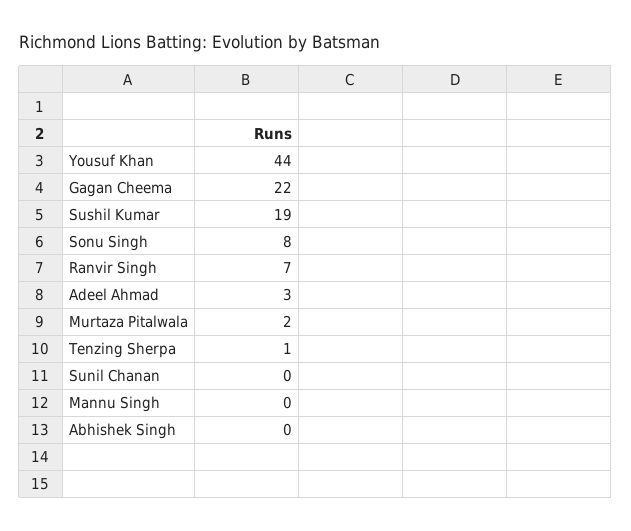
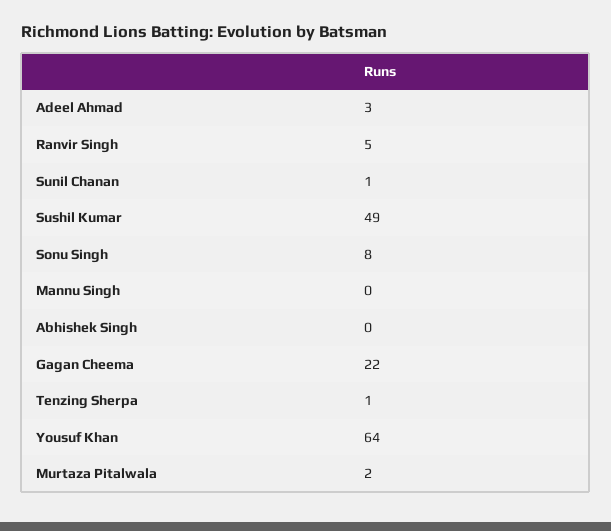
  {
-   "Yousuf Khan": 44,
+   "Yousuf Khan": 64,
    "Gagan Cheema": 22,
-   "Sushil Kumar": 19,
+   "Sushil Kumar": 49,
    "Sonu Singh": 8,
-   "Ranvir Singh": 7,
+   "Ranvir Singh": 5,
    "Adeel Ahmad": 3,
    "Murtaza Pitalwala": 2,
    "Tenzing Sherpa": 1,
-   "Sunil Chanan": 0,
+   "Sunil Chanan": 1,
    "Mannu Singh": 0,
    "Abhishek Singh": 0
  }

